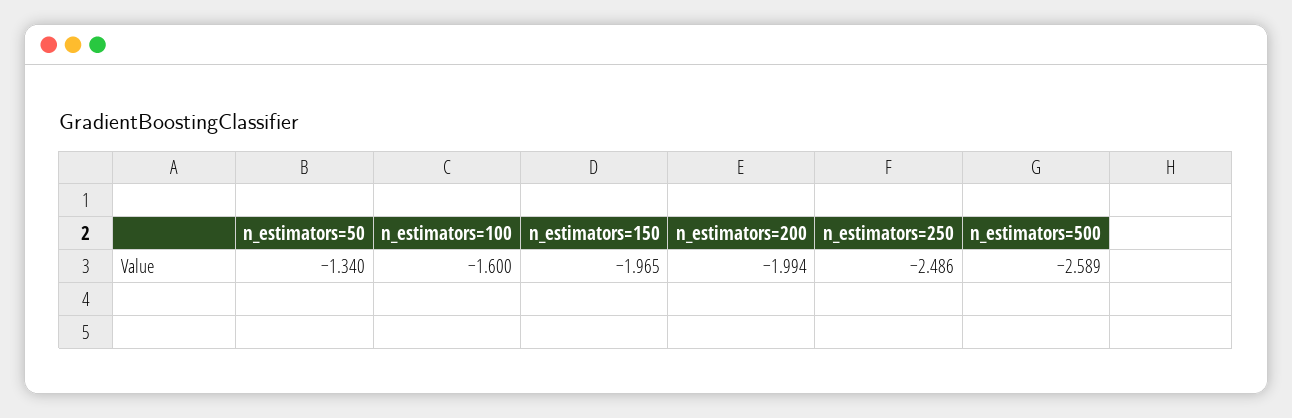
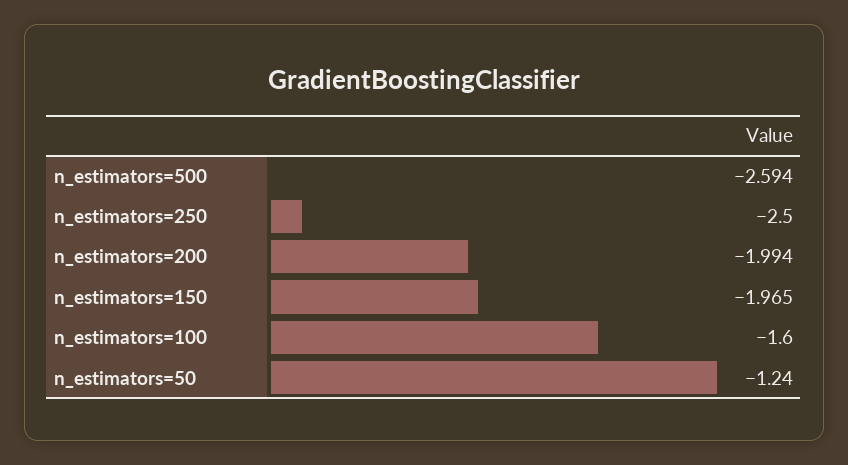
  {
-   "n_estimators=50": -1.34,
+   "n_estimators=50": -1.24,
    "n_estimators=100": -1.6,
    "n_estimators=150": -1.965,
    "n_estimators=200": -1.994,
-   "n_estimators=250": -2.486,
+   "n_estimators=250": -2.5,
-   "n_estimators=500": -2.589
+   "n_estimators=500": -2.594
  }

